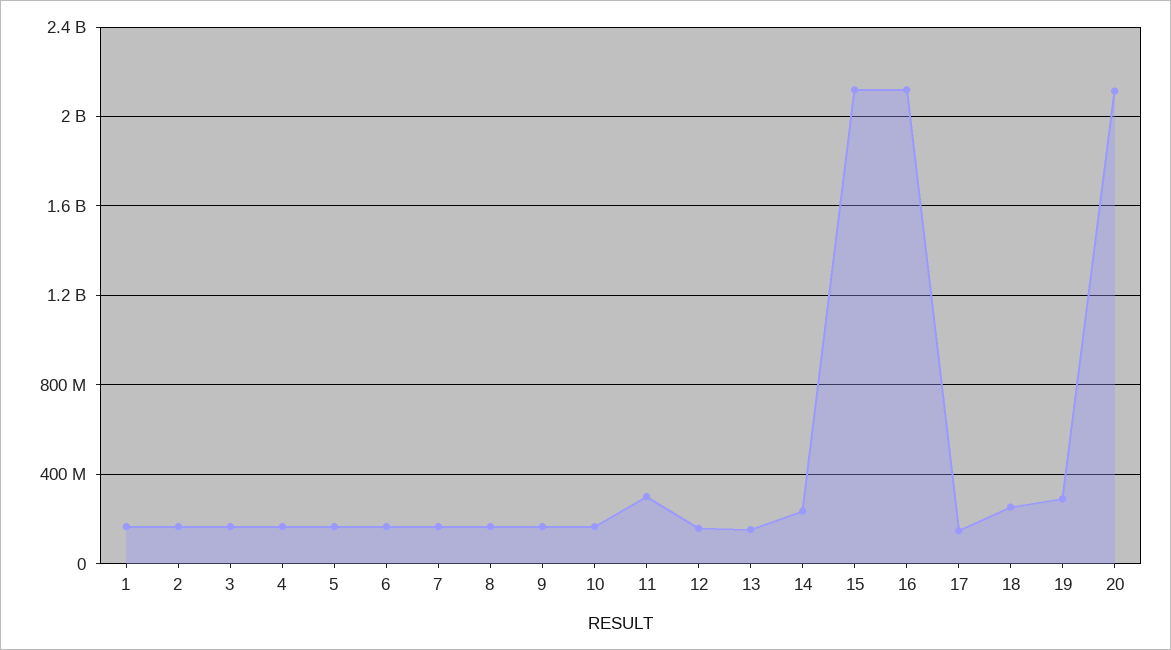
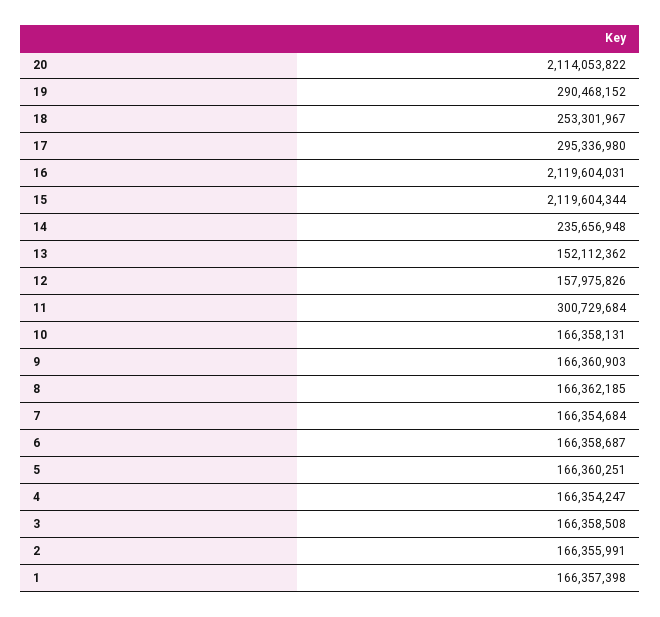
  {
    "1": 166357398,
    "2": 166355991,
    "3": 166358508,
    "4": 166354247,
    "5": 166360251,
    "6": 166358687,
    "7": 166354684,
    "8": 166362185,
    "9": 166360903,
    "10": 166358131,
    "11": 300729684,
    "12": 157975826,
    "13": 152112362,
    "14": 235656948,
    "15": 2119604344,
    "16": 2119604031,
-   "17": 150000000,
+   "17": 295336980,
    "18": 253301967,
    "19": 290468152,
    "20": 2114053822
  }

